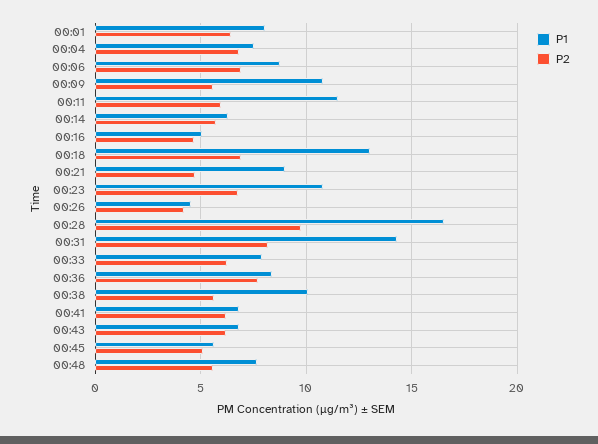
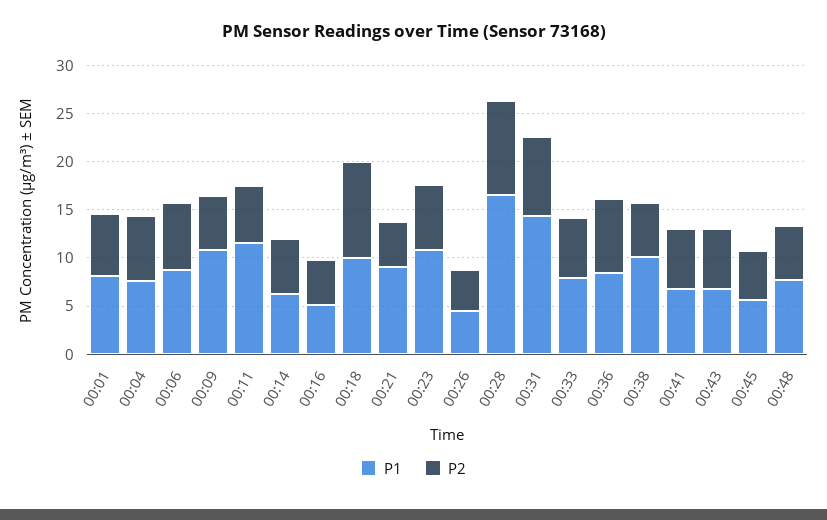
  {
    "P1": {
      "00:01": 8,
      "00:04": 7.5,
      "00:06": 9,
      "00:09": 11,
      "00:11": 11.5,
      "00:14": 6.5,
      "00:16": 5,
-     "00:18": 13,
+     "00:18": 10,
      "00:21": 9,
      "00:23": 11,
      "00:26": 4.5,
      "00:28": 16.5,
      "00:31": 14.5,
      "00:33": 8,
      "00:36": 8.5,
      "00:38": 10,
      "00:41": 7,
      "00:43": 7,
      "00:45": 5.5,
      "00:48": 7.5
    },
    "P2": {
      "00:01": 6.5,
      "00:04": 7,
      "00:06": 7,
      "00:09": 5.5,
      "00:11": 6,
      "00:14": 5.5,
      "00:16": 4.5,
-     "00:18": 7,
+     "00:18": 10,
      "00:21": 4.5,
      "00:23": 7,
      "00:26": 4,
      "00:28": 10,
      "00:31": 8,
      "00:33": 6.5,
      "00:36": 7.5,
      "00:38": 5.5,
      "00:41": 6,
      "00:43": 6,
      "00:45": 5,
      "00:48": 5.5
    }
  }

